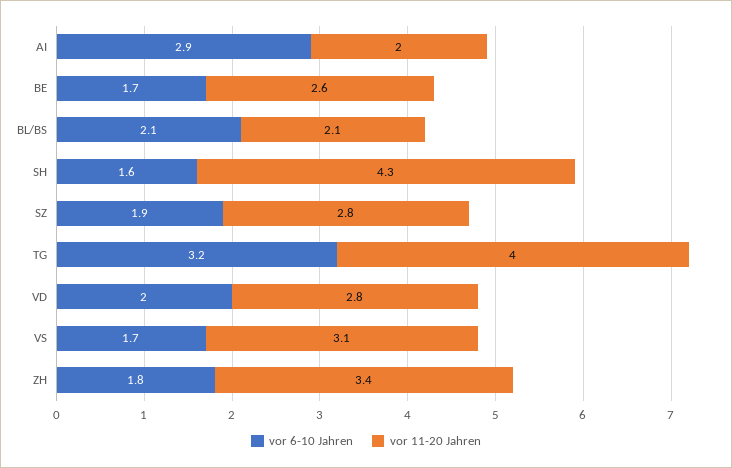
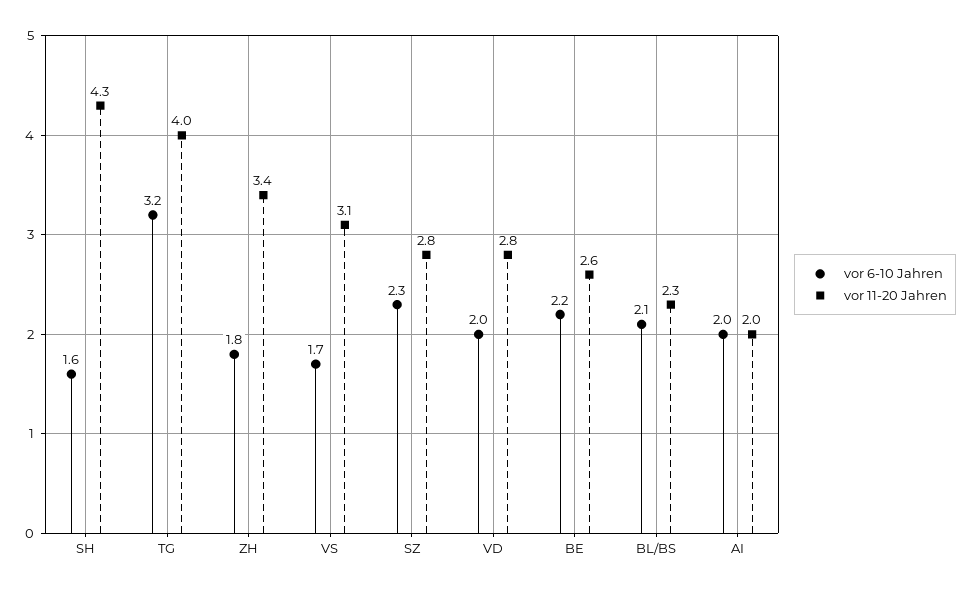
  {
    "vor 6-10 Jahren": {
-     "AI": 2.9,
+     "AI": 2,
-     "BE": 1.7,
+     "BE": 2.2,
      "BL/BS": 2.1,
      "SH": 1.6,
-     "SZ": 1.9,
+     "SZ": 2.3,
      "TG": 3.2,
      "VD": 2,
      "VS": 1.7,
      "ZH": 1.8
    },
    "vor 11-20 Jahren": {
      "AI": 2,
      "BE": 2.6,
-     "BL/BS": 2.1,
+     "BL/BS": 2.3,
      "SH": 4.3,
      "SZ": 2.8,
      "TG": 4,
      "VD": 2.8,
      "VS": 3.1,
      "ZH": 3.4
    }
  }

